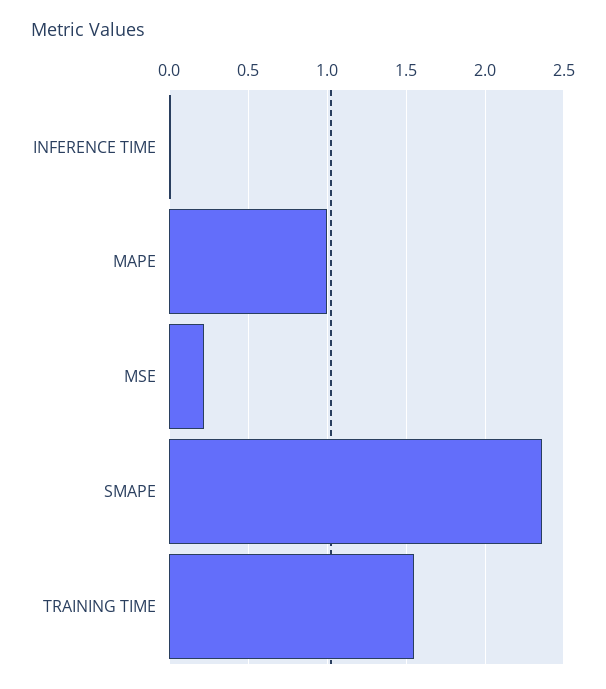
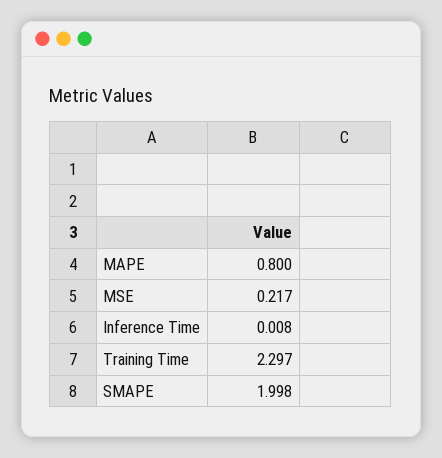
  {
    "INFERENCE TIME": 0.008,
-   "MAPE": 1,
+   "MAPE": 0.8,
    "MSE": 0.217,
-   "SMAPE": 2.35,
+   "SMAPE": 1.998,
-   "TRAINING TIME": 1.55
+   "TRAINING TIME": 2.297
  }

